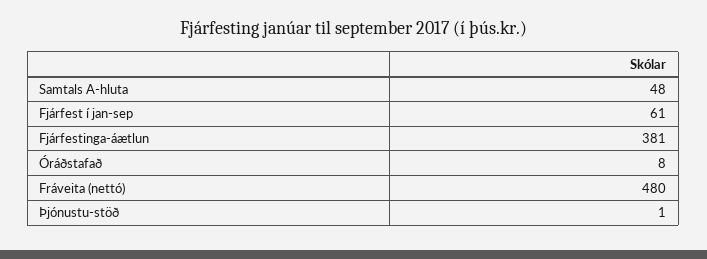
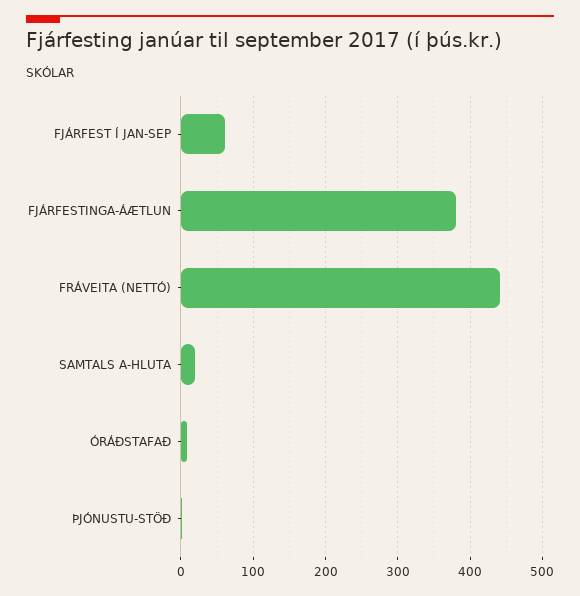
  {
-   "Samtals A-hluta": 48,
+   "Samtals A-hluta": 20,
    "Fjárfest í jan-sep": 61,
    "Fjárfestinga-áætlun": 381,
    "Óráðstafað": 8,
-   "Fráveita (nettó)": 480,
+   "Fráveita (nettó)": 440,
    "Þjónustu-stöð": 1
  }

